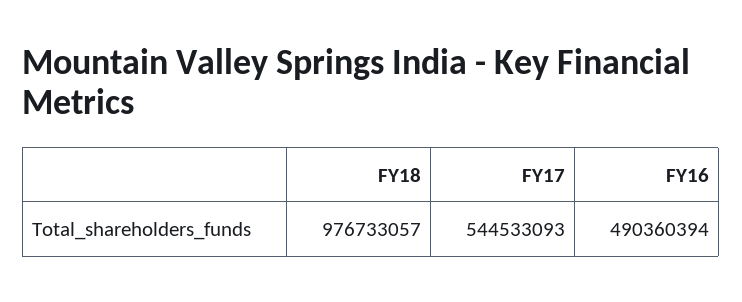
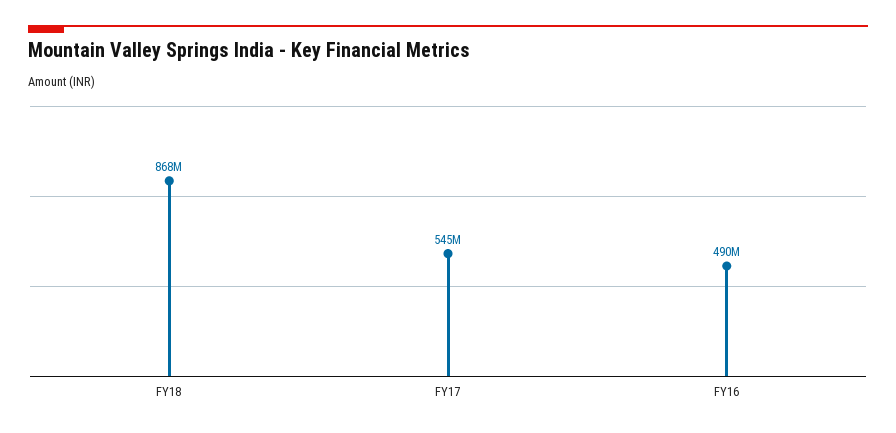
  {
-   "FY18": 976733057,
+   "FY18": 868000000,
    "FY17": 544533093,
    "FY16": 490360394
  }

